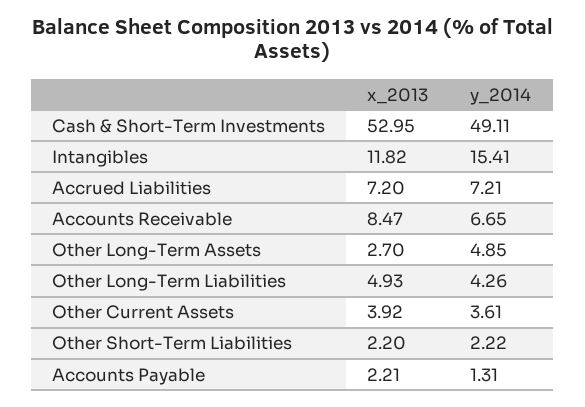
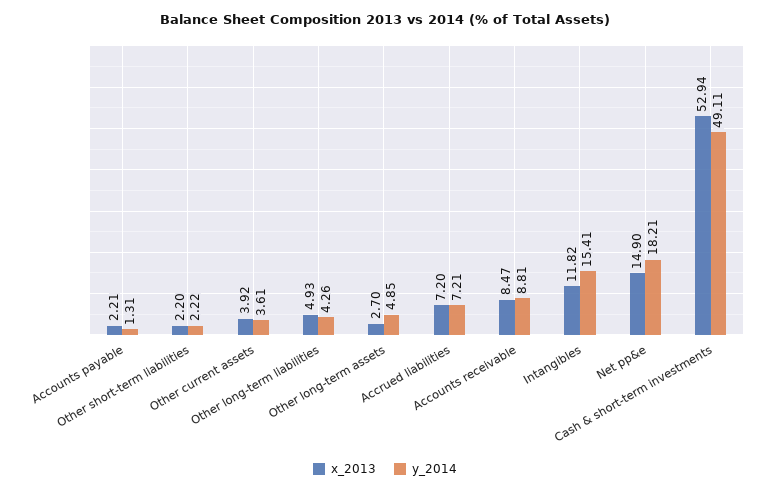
  {
    "x_2013": {
-     "Cash & Short-Term Investments": 52.95,
+     "Cash & Short-Term Investments": 52.94,
      "Intangibles": 11.82,
      "Accrued Liabilities": 7.2,
      "Accounts Receivable": 8.47,
      "Other Long-Term Assets": 2.7,
      "Other Long-Term Liabilities": 4.93,
      "Other Current Assets": 3.92,
      "Other Short-Term Liabilities": 2.2,
-     "Accounts Payable": 2.21
+     "Accounts Payable": 2.21,
+     "Net pp&e": 14.9
    },
    "y_2014": {
      "Cash & Short-Term Investments": 49.11,
      "Intangibles": 15.41,
      "Accrued Liabilities": 7.21,
-     "Accounts Receivable": 6.65,
+     "Accounts Receivable": 8.81,
      "Other Long-Term Assets": 4.85,
      "Other Long-Term Liabilities": 4.26,
      "Other Current Assets": 3.61,
      "Other Short-Term Liabilities": 2.22,
-     "Accounts Payable": 1.31
+     "Accounts Payable": 1.31,
+     "Net pp&e": 18.21
    }
  }

